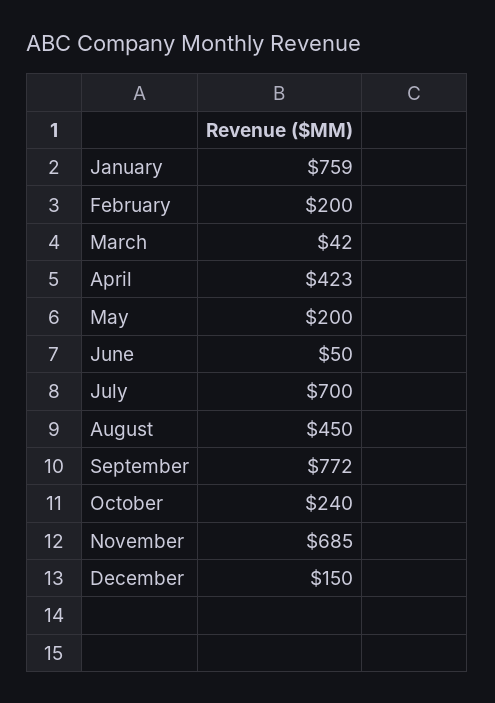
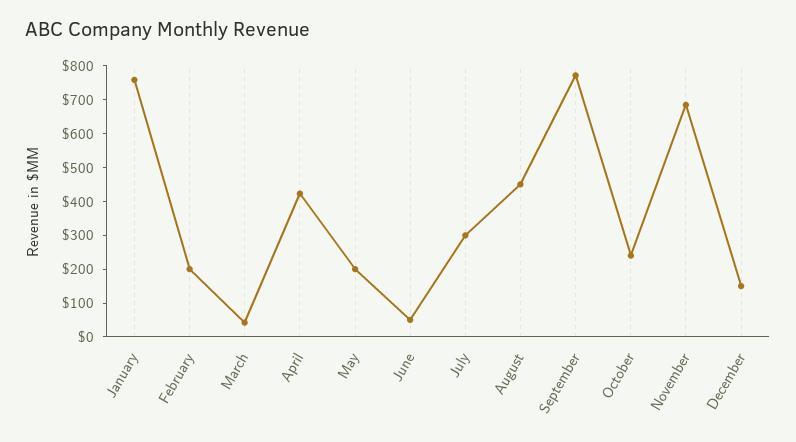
  {
    "January": 759,
    "February": 200,
    "March": 42,
    "April": 423,
    "May": 200,
    "June": 50,
-   "July": 700,
+   "July": 300,
    "August": 450,
    "September": 772,
    "October": 240,
    "November": 685,
    "December": 150
  }

